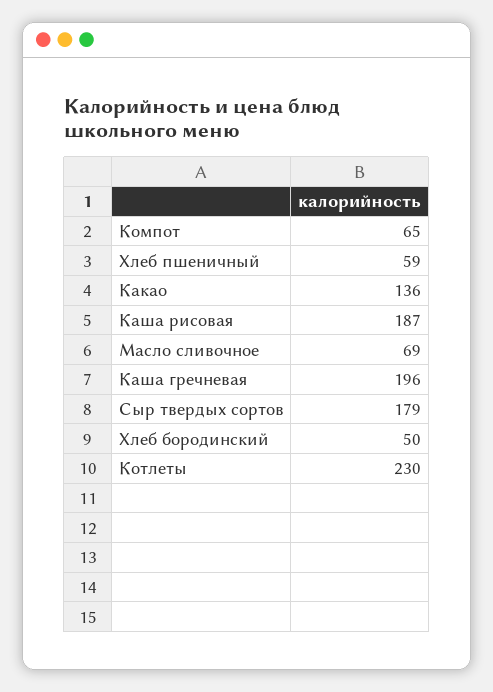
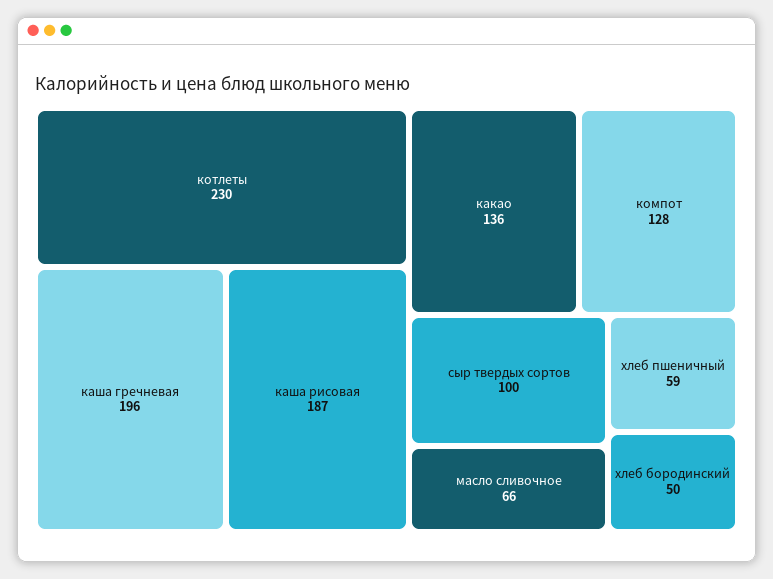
  {
-   "Компот": 65,
+   "Компот": 128,
    "Хлеб пшеничный": 59,
    "Какао": 136,
    "Каша рисовая": 187,
-   "Масло сливочное": 69,
+   "Масло сливочное": 66,
    "Каша гречневая": 196,
-   "Сыр твердых сортов": 179,
+   "Сыр твердых сортов": 100,
    "Хлеб бородинский": 50,
    "Котлеты": 230
  }

